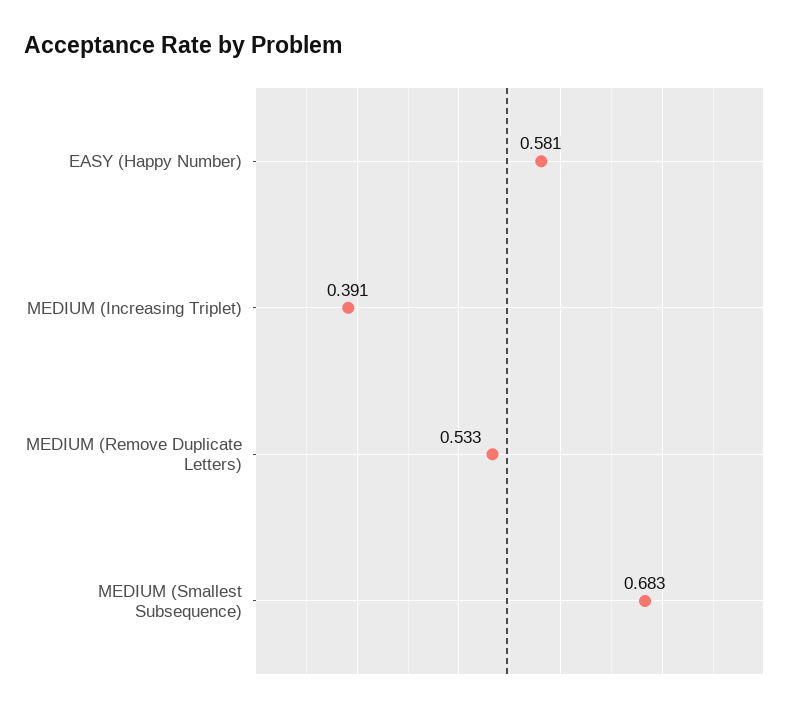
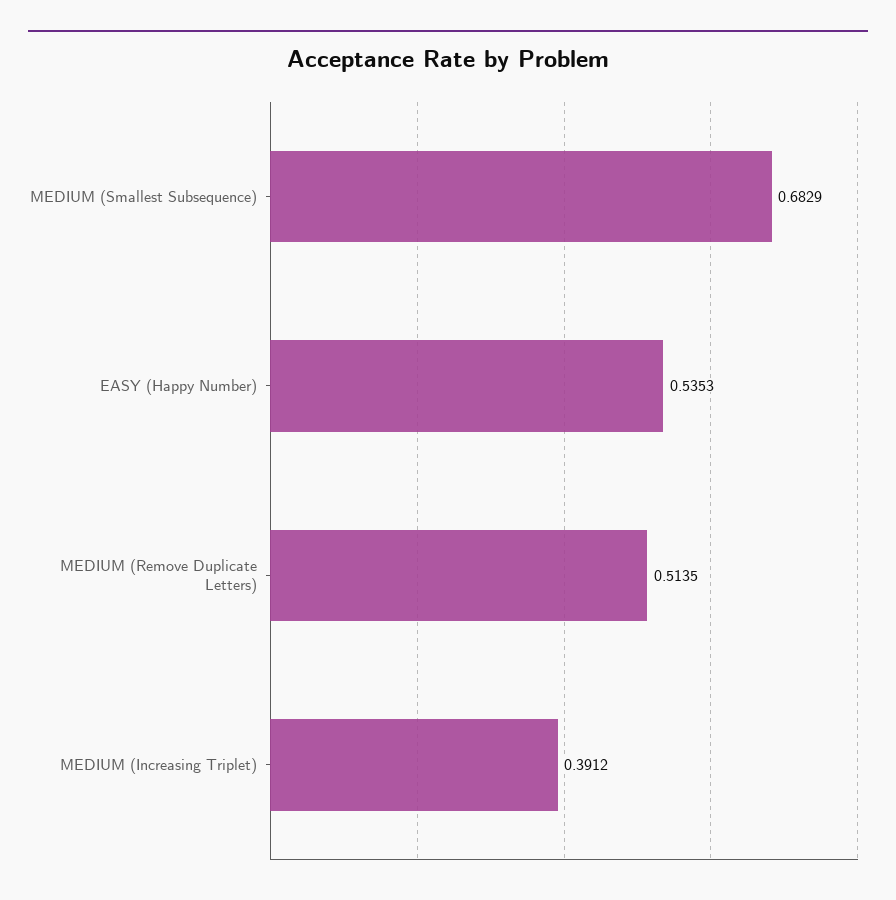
  {
-   "EASY (Happy Number)": 0.581,
+   "EASY (Happy Number)": 0.5353,
    "MEDIUM (Increasing Triplet)": 0.3912,
-   "MEDIUM (Remove Duplicate Letters)": 0.533,
+   "MEDIUM (Remove Duplicate Letters)": 0.5135,
    "MEDIUM (Smallest Subsequence)": 0.6829
  }

